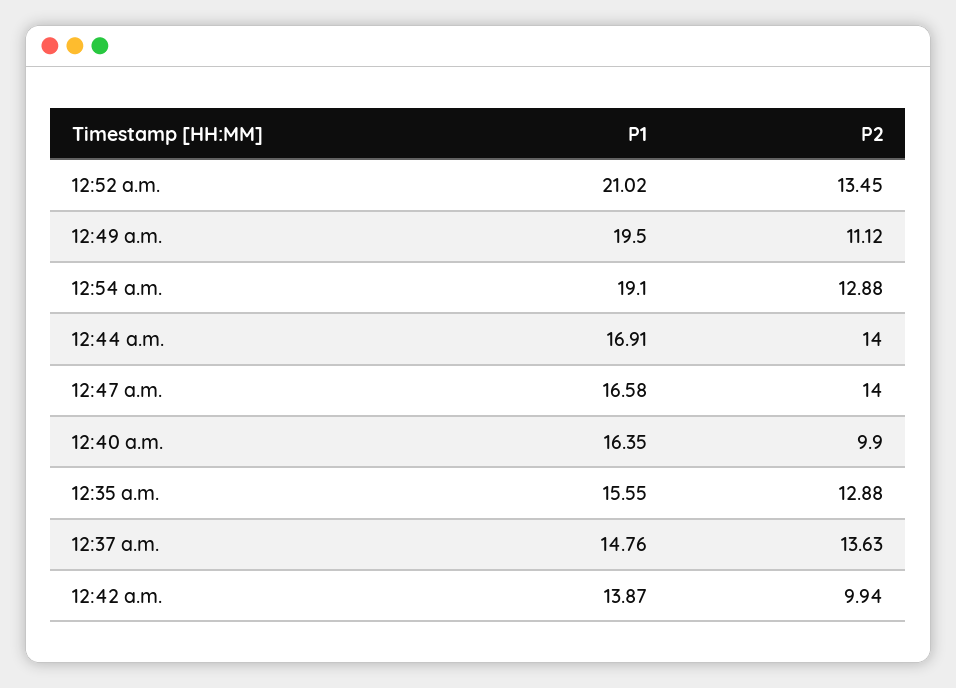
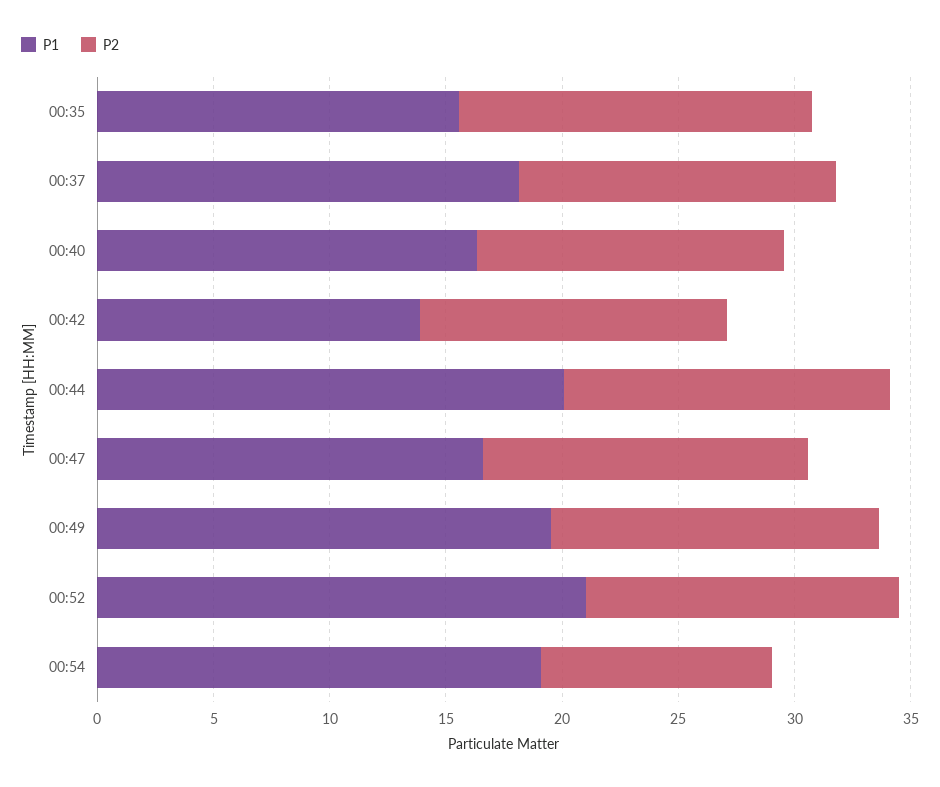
  {
    "P1": {
      "12:52 a.m.": 21.02,
      "12:49 a.m.": 19.5,
      "12:54 a.m.": 19.1,
-     "12:44 a.m.": 16.91,
+     "12:44 a.m.": 20,
      "12:47 a.m.": 16.58,
      "12:40 a.m.": 16.35,
      "12:35 a.m.": 15.55,
-     "12:37 a.m.": 14.76,
+     "12:37 a.m.": 18,
      "12:42 a.m.": 13.87
    },
    "P2": {
      "12:52 a.m.": 13.45,
-     "12:49 a.m.": 11.12,
+     "12:49 a.m.": 14,
-     "12:54 a.m.": 12.88,
+     "12:54 a.m.": 10,
      "12:44 a.m.": 14,
      "12:47 a.m.": 14,
-     "12:40 a.m.": 9.9,
+     "12:40 a.m.": 13,
-     "12:35 a.m.": 12.88,
+     "12:35 a.m.": 15,
      "12:37 a.m.": 13.63,
-     "12:42 a.m.": 9.94
+     "12:42 a.m.": 13
    }
  }

